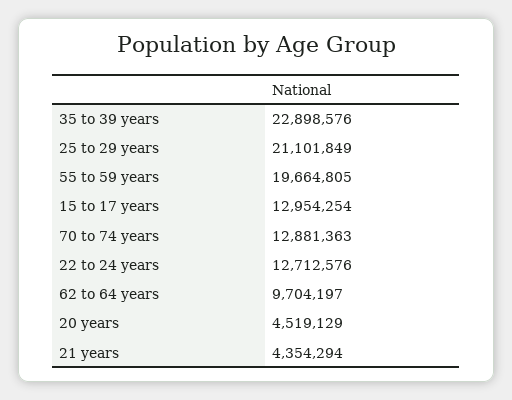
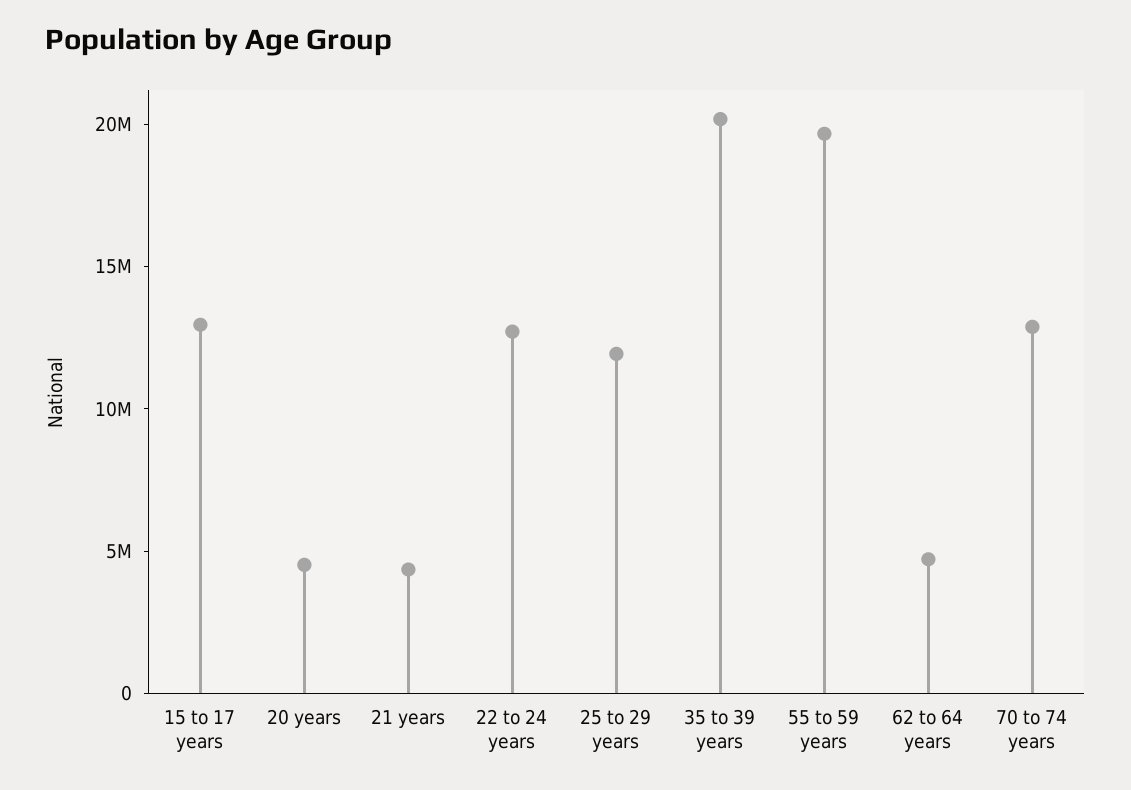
  {
-   "35 to 39 years": 22898576,
+   "35 to 39 years": 20000000,
-   "25 to 29 years": 21101849,
+   "25 to 29 years": 12000000,
    "55 to 59 years": 19664805,
    "15 to 17 years": 12954254,
    "70 to 74 years": 12881363,
    "22 to 24 years": 12712576,
-   "62 to 64 years": 9704197,
+   "62 to 64 years": 5000000,
    "20 years": 4519129,
    "21 years": 4354294
  }

